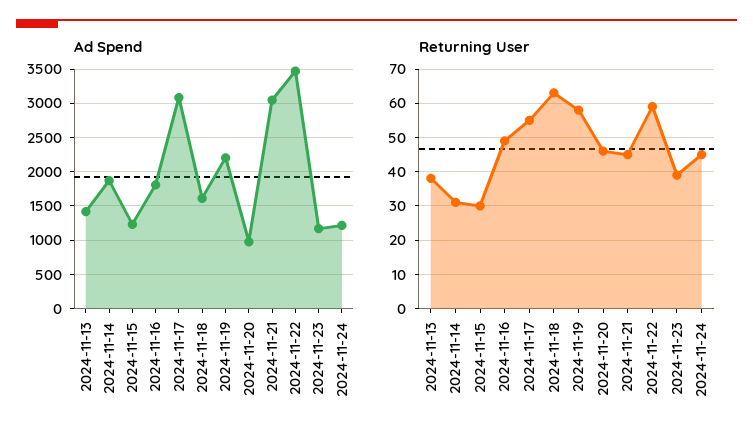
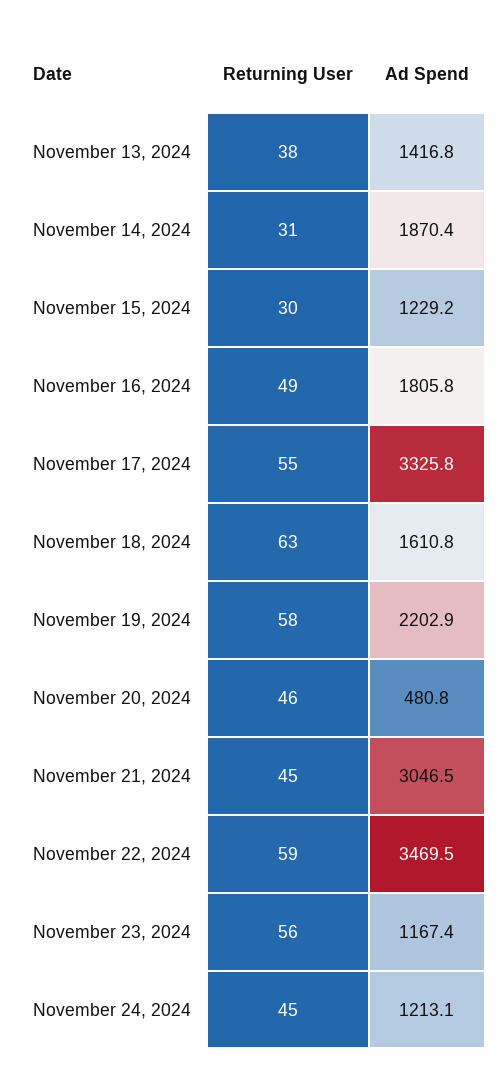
  {
    "Ad Spend": {
      "2024-11-13": 1416.8,
      "2024-11-14": 1870.4,
      "2024-11-15": 1229.2,
      "2024-11-16": 1805.8,
-     "2024-11-17": 3100,
+     "2024-11-17": 3325.8,
      "2024-11-18": 1610.8,
      "2024-11-19": 2202.9,
-     "2024-11-20": 1000,
+     "2024-11-20": 480.8,
      "2024-11-21": 3046.5,
      "2024-11-22": 3469.5,
      "2024-11-23": 1167.4,
      "2024-11-24": 1213.1
    },
    "Returning User": {
      "2024-11-13": 38,
      "2024-11-14": 31,
      "2024-11-15": 30,
      "2024-11-16": 49,
      "2024-11-17": 55,
      "2024-11-18": 63,
      "2024-11-19": 58,
      "2024-11-20": 46,
      "2024-11-21": 45,
      "2024-11-22": 59,
-     "2024-11-23": 40,
+     "2024-11-23": 56,
      "2024-11-24": 45
    }
  }

